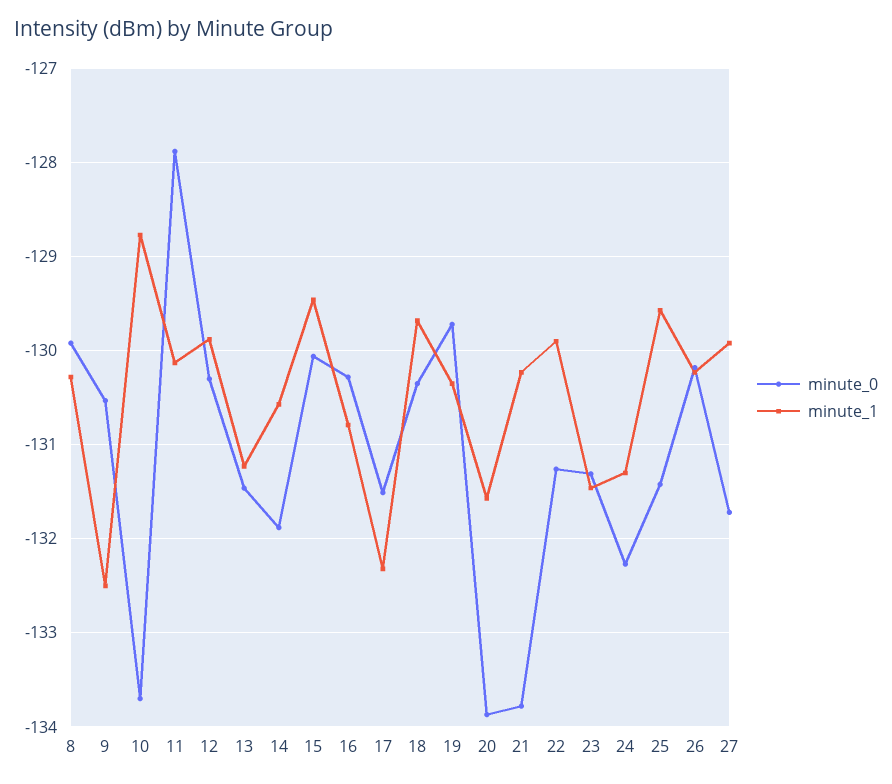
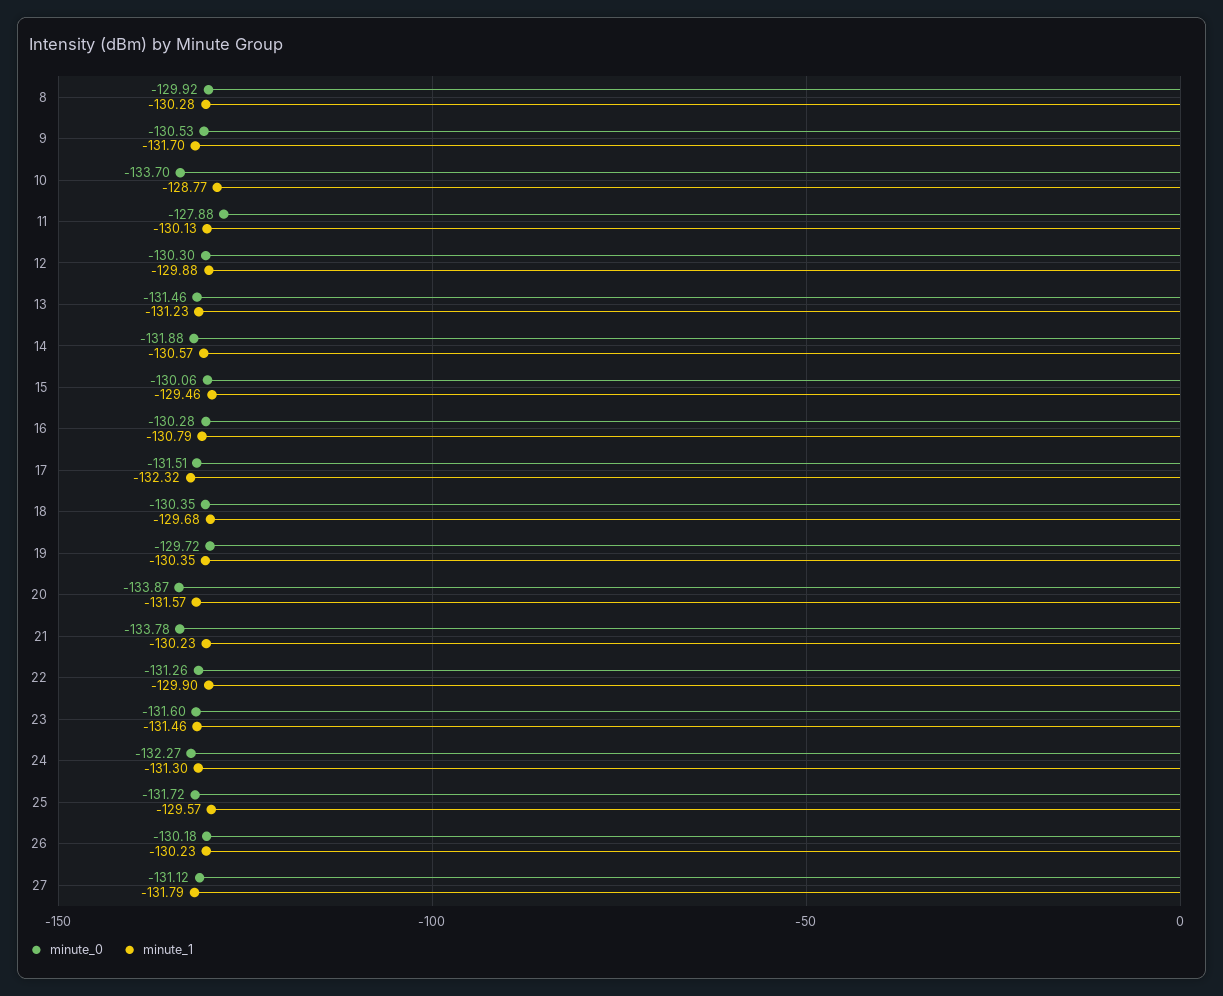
  {
    "minute_0": {
      "8": -129.92,
      "9": -130.53,
      "10": -133.7,
      "11": -127.88,
      "12": -130.3,
      "13": -131.46,
      "14": -131.88,
      "15": -130.06,
      "16": -130.28,
      "17": -131.51,
      "18": -130.35,
      "19": -129.72,
      "20": -133.87,
      "21": -133.78,
      "22": -131.26,
-     "23": -131.3,
+     "23": -131.6,
      "24": -132.27,
-     "25": -131.4,
+     "25": -131.72,
      "26": -130.18,
-     "27": -131.7
+     "27": -131.12
    },
    "minute_1": {
      "8": -130.28,
-     "9": -132.5,
+     "9": -131.7,
      "10": -128.77,
      "11": -130.13,
      "12": -129.88,
      "13": -131.23,
      "14": -130.57,
      "15": -129.46,
      "16": -130.79,
      "17": -132.32,
      "18": -129.68,
      "19": -130.35,
      "20": -131.57,
      "21": -130.23,
      "22": -129.9,
      "23": -131.46,
      "24": -131.3,
      "25": -129.57,
      "26": -130.23,
-     "27": -129.9
+     "27": -131.79
    }
  }

